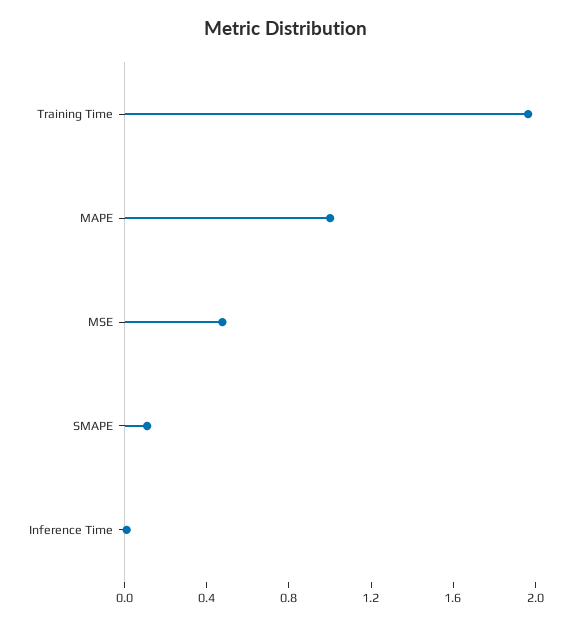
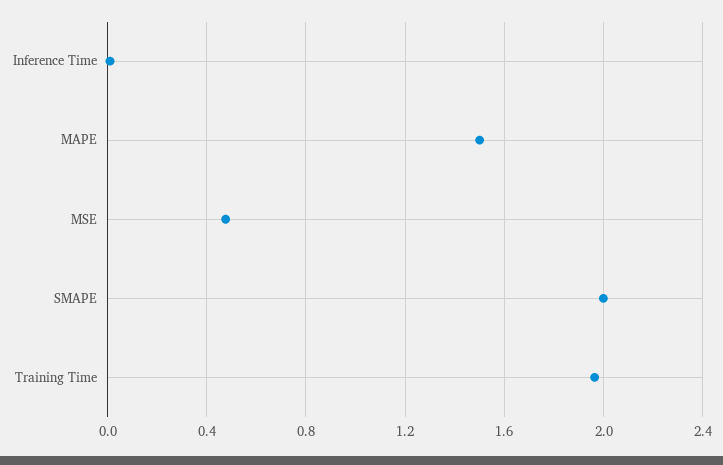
  {
    "Training Time": 1.95,
-   "MAPE": 1,
+   "MAPE": 1.5,
    "MSE": 0.5,
-   "SMAPE": 0.1,
+   "SMAPE": 2,
    "Inference Time": 0
  }

